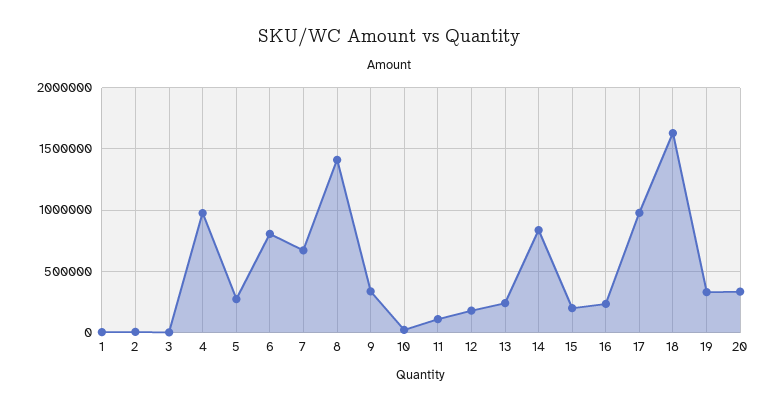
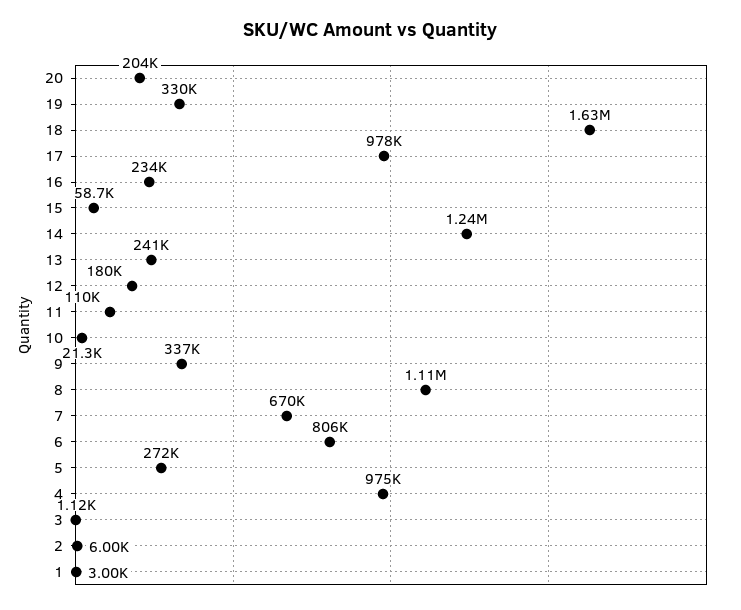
  {
    "1": 3000,
    "2": 6000,
    "3": 1120,
    "4": 975000,
    "5": 272000,
    "6": 806000,
    "7": 670000,
-   "8": 1400000,
+   "8": 1110000,
    "9": 337000,
    "10": 21300,
    "11": 110000,
    "12": 180000,
    "13": 241000,
-   "14": 850000,
+   "14": 1240000,
-   "15": 200000,
+   "15": 58700,
    "16": 234000,
    "17": 978000,
    "18": 1630000,
    "19": 330000,
-   "20": 350000
+   "20": 204000
  }

